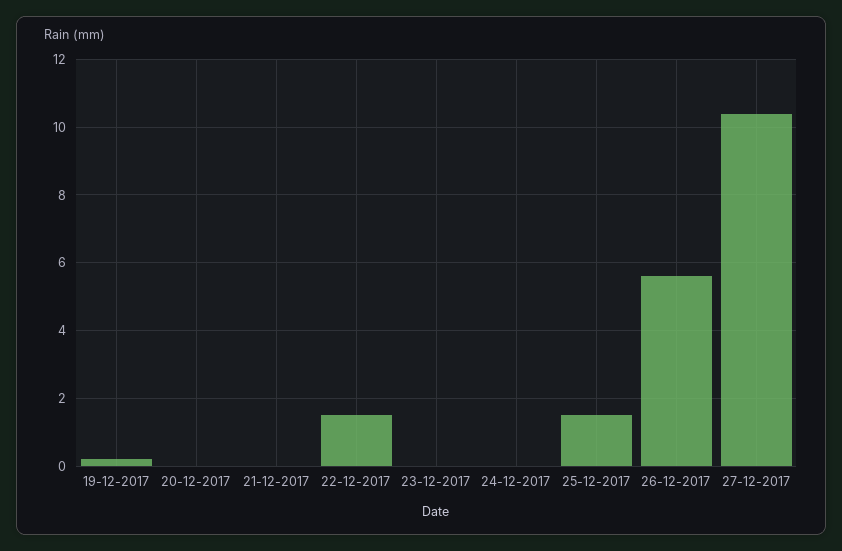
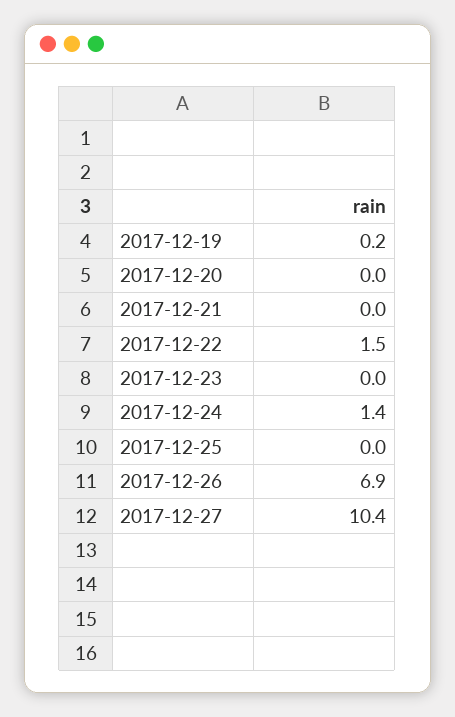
  {
    "19-12-2017": 0.2,
    "20-12-2017": 0,
    "21-12-2017": 0,
    "22-12-2017": 1.5,
    "23-12-2017": 0,
-   "24-12-2017": 0,
+   "24-12-2017": 1.4,
-   "25-12-2017": 1.5,
+   "25-12-2017": 0,
-   "26-12-2017": 5.5,
+   "26-12-2017": 6.9,
    "27-12-2017": 10.4
  }

